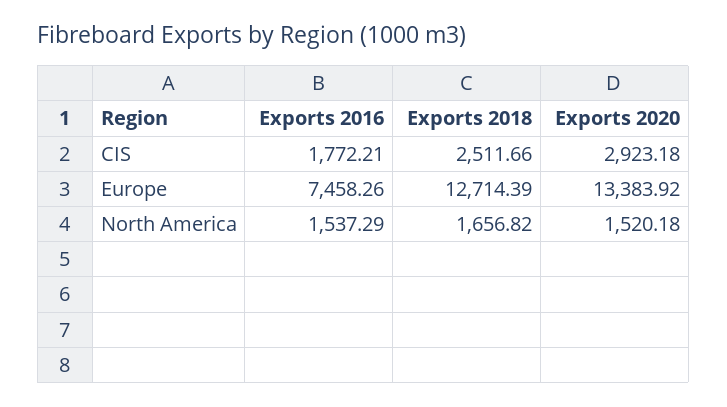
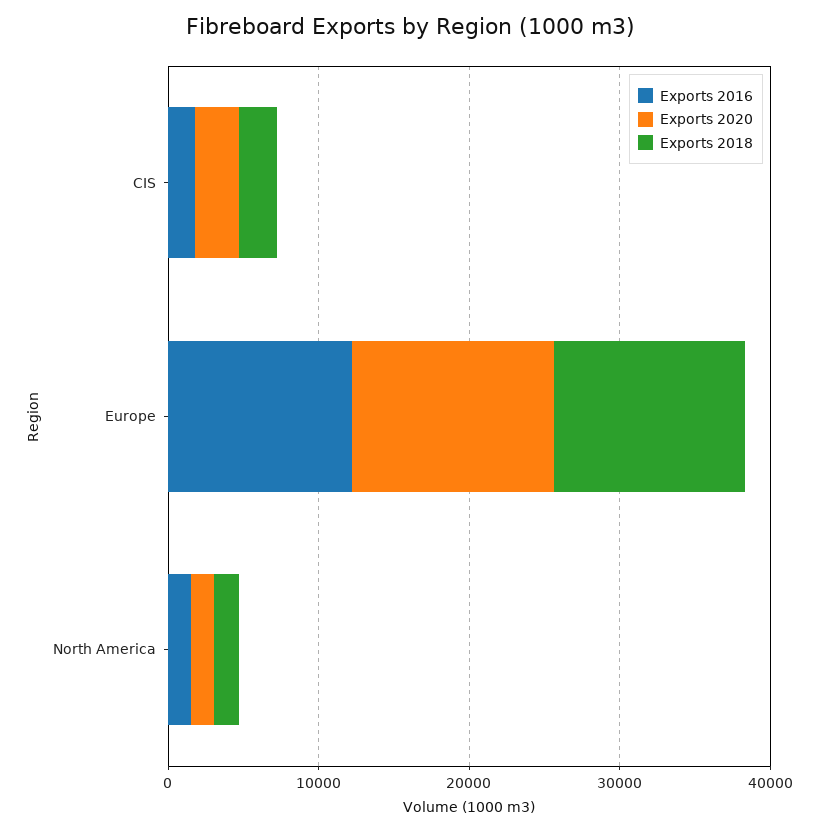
  {
    "Exports 2016": {
      "CIS": 1772.21,
-     "Europe": 7458.26,
+     "Europe": 12000,
      "North America": 1537.29
    },
    "Exports 2018": {
      "CIS": 2511.66,
      "Europe": 12714.39,
      "North America": 1656.82
    },
    "Exports 2020": {
      "CIS": 2923.18,
      "Europe": 13383.92,
      "North America": 1520.18
    }
  }

